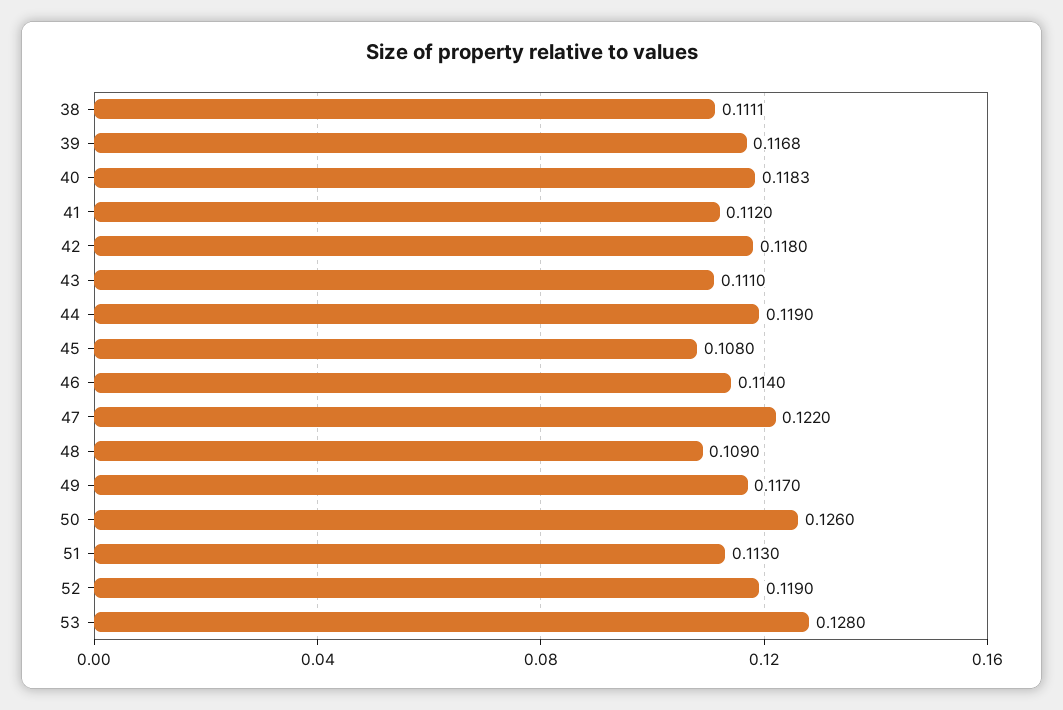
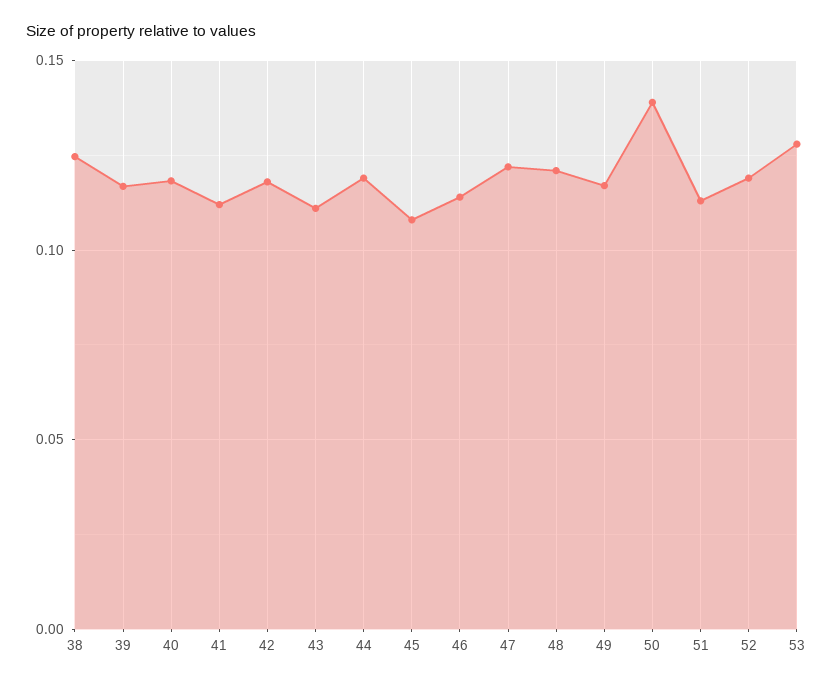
  {
-   "38": 0.1111,
+   "38": 0.125,
    "39": 0.1168,
    "40": 0.1183,
    "41": 0.112,
    "42": 0.118,
    "43": 0.111,
    "44": 0.119,
    "45": 0.108,
    "46": 0.114,
    "47": 0.122,
-   "48": 0.109,
+   "48": 0.12,
    "49": 0.117,
-   "50": 0.126,
+   "50": 0.14,
    "51": 0.113,
    "52": 0.119,
    "53": 0.128
  }

